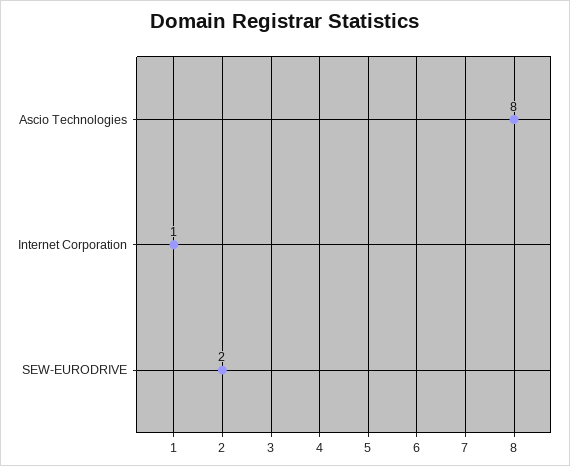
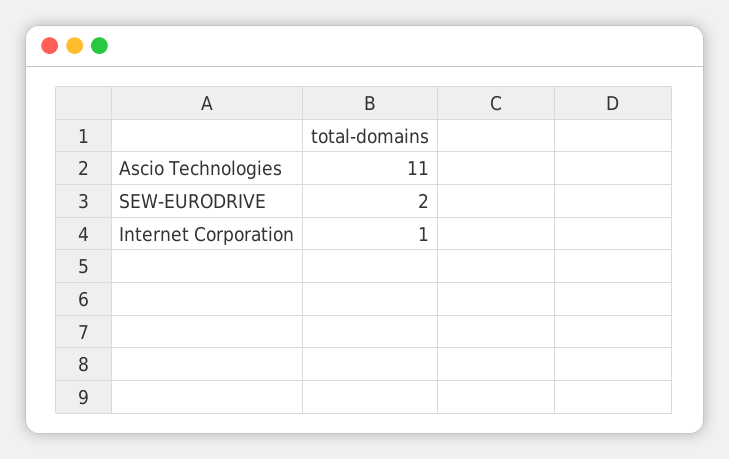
  {
-   "Ascio Technologies": 8,
+   "Ascio Technologies": 11,
    "Internet Corporation": 1,
    "SEW-EURODRIVE": 2
  }

